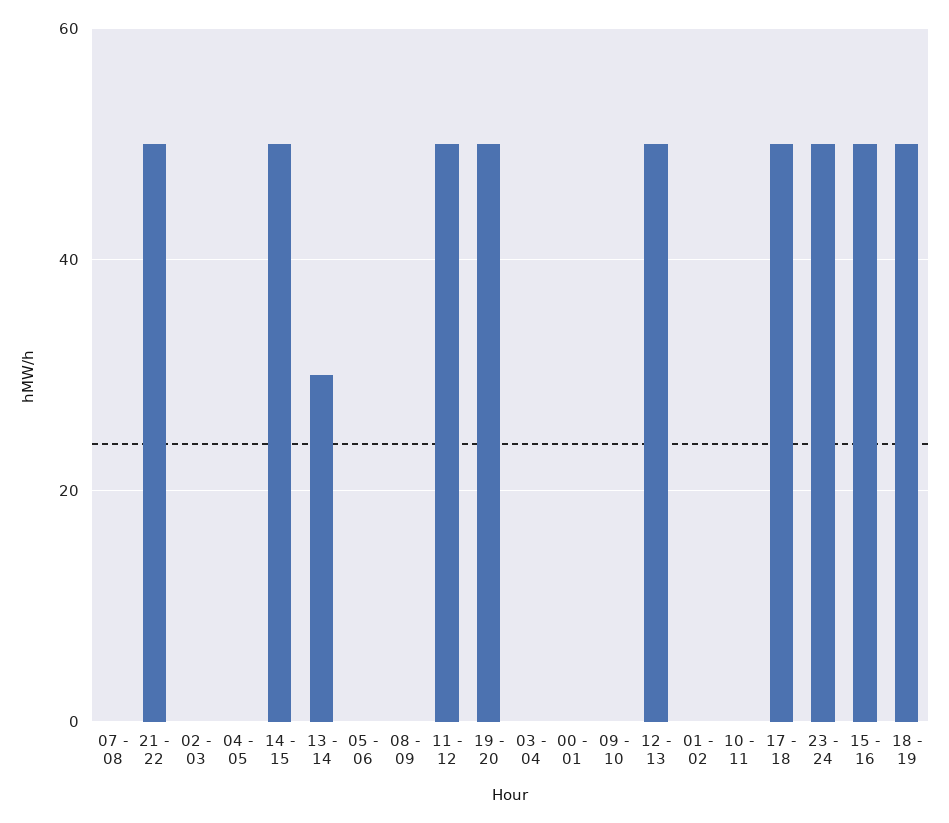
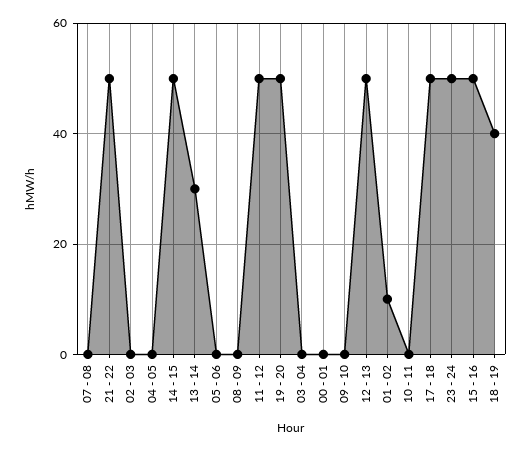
  {
    "07 - 08": 0,
    "21 - 22": 50,
    "02 - 03": 0,
    "04 - 05": 0,
    "14 - 15": 50,
    "13 - 14": 30,
    "05 - 06": 0,
    "08 - 09": 0,
    "11 - 12": 50,
    "19 - 20": 50,
    "03 - 04": 0,
    "00 - 01": 0,
    "09 - 10": 0,
    "12 - 13": 50,
-   "01 - 02": 0,
+   "01 - 02": 10,
    "10 - 11": 0,
    "17 - 18": 50,
    "23 - 24": 50,
    "15 - 16": 50,
-   "18 - 19": 50
+   "18 - 19": 40
  }

